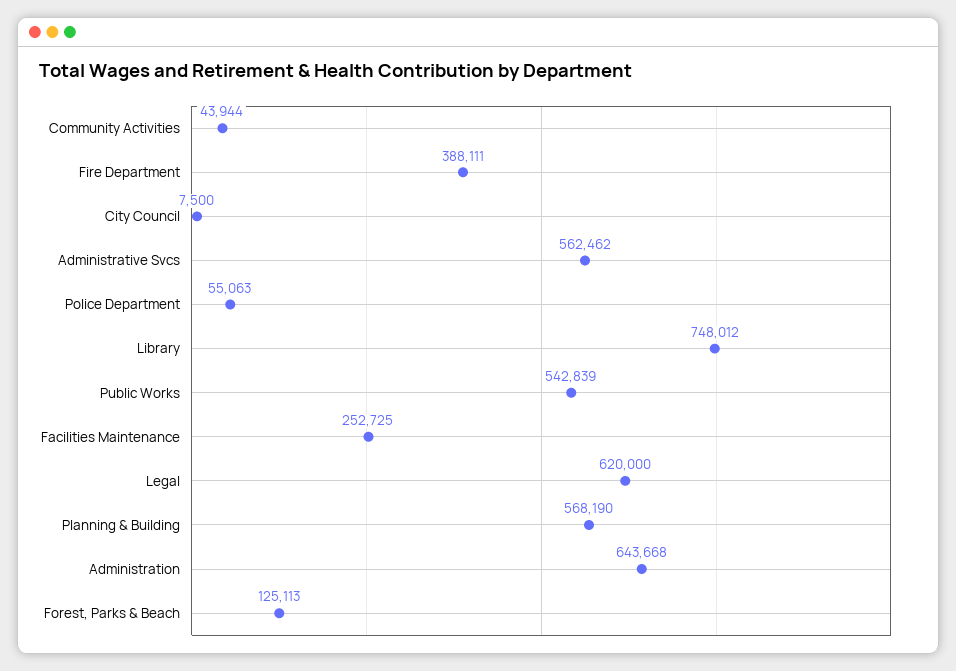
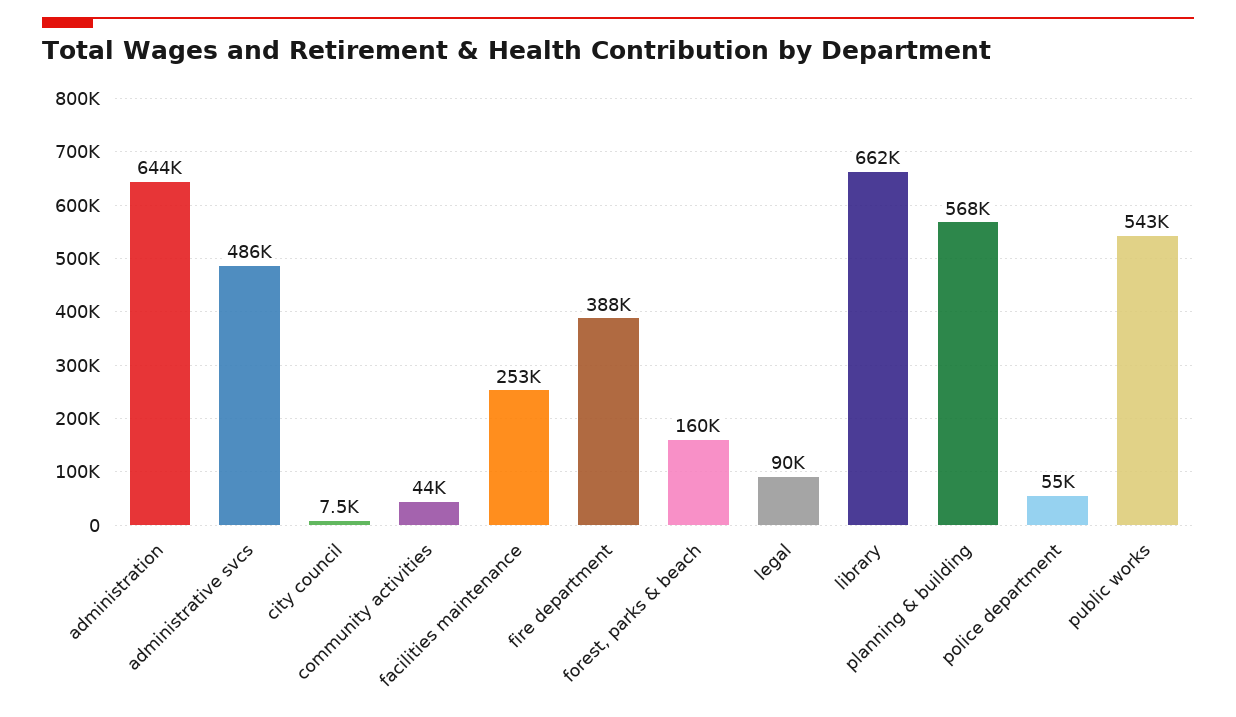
  {
    "Community Activities": 43944,
    "Fire Department": 388111,
    "City Council": 7500,
-   "Administrative Svcs": 562462,
+   "Administrative Svcs": 486000,
    "Police Department": 55063,
-   "Library": 748012,
+   "Library": 662000,
    "Public Works": 542839,
    "Facilities Maintenance": 252725,
-   "Legal": 620000,
+   "Legal": 90000,
    "Planning & Building": 568190,
    "Administration": 643668,
-   "Forest, Parks & Beach": 125113
+   "Forest, Parks & Beach": 160000
  }

